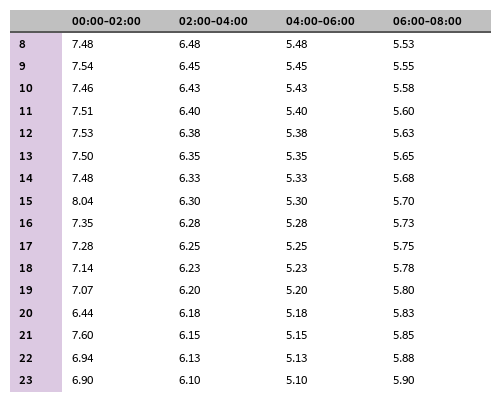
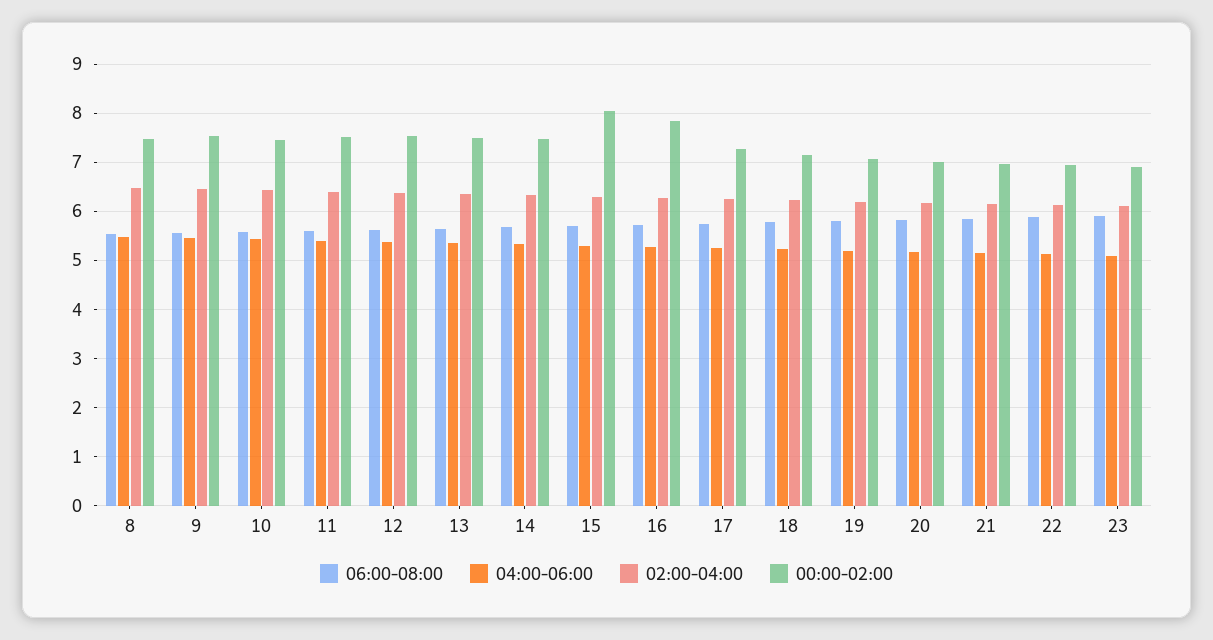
  {
    "00:00-02:00": {
      "8": 7.48,
      "9": 7.54,
      "10": 7.46,
      "11": 7.51,
      "12": 7.53,
      "13": 7.5,
      "14": 7.48,
      "15": 8.04,
-     "16": 7.35,
+     "16": 7.8,
      "17": 7.28,
      "18": 7.14,
      "19": 7.07,
-     "20": 6.44,
+     "20": 7,
-     "21": 7.6,
+     "21": 7,
      "22": 6.94,
      "23": 6.9
    },
    "02:00-04:00": {
      "8": 6.48,
      "9": 6.45,
      "10": 6.43,
      "11": 6.4,
      "12": 6.38,
      "13": 6.35,
      "14": 6.33,
      "15": 6.3,
      "16": 6.28,
      "17": 6.25,
      "18": 6.23,
      "19": 6.2,
      "20": 6.18,
      "21": 6.15,
      "22": 6.13,
      "23": 6.1
    },
    "04:00-06:00": {
      "8": 5.48,
      "9": 5.45,
      "10": 5.43,
      "11": 5.4,
      "12": 5.38,
      "13": 5.35,
      "14": 5.33,
      "15": 5.3,
      "16": 5.28,
      "17": 5.25,
      "18": 5.23,
      "19": 5.2,
      "20": 5.18,
      "21": 5.15,
      "22": 5.13,
      "23": 5.1
    },
    "06:00-08:00": {
      "8": 5.53,
      "9": 5.55,
      "10": 5.58,
      "11": 5.6,
      "12": 5.63,
      "13": 5.65,
      "14": 5.68,
      "15": 5.7,
      "16": 5.73,
      "17": 5.75,
      "18": 5.78,
      "19": 5.8,
      "20": 5.83,
      "21": 5.85,
      "22": 5.88,
      "23": 5.9
    }
  }

